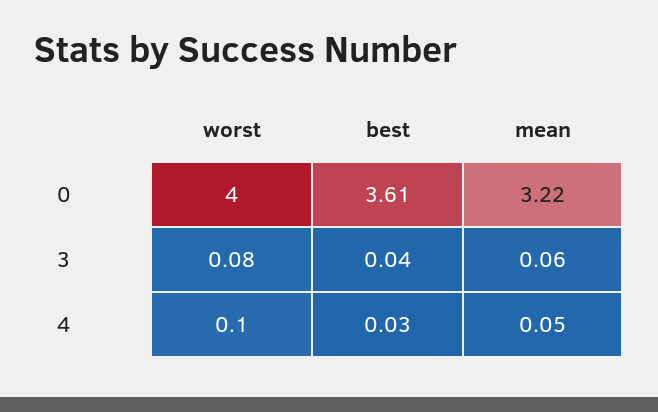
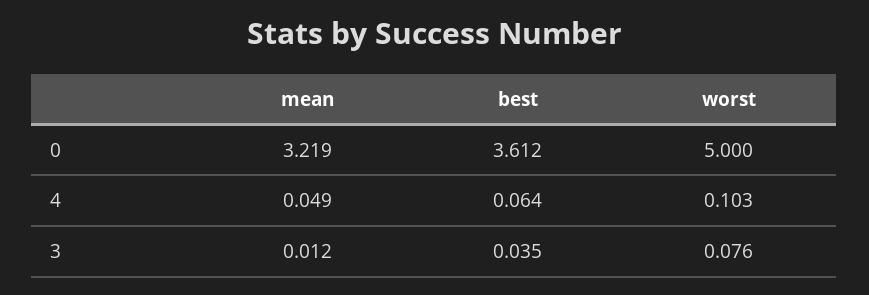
  {
    "worst": {
-     "0": 4,
+     "0": 5,
      "3": 0.076,
      "4": 0.103
    },
    "best": {
      "0": 3.612,
      "3": 0.035,
-     "4": 0.03
+     "4": 0.064
    },
    "mean": {
      "0": 3.219,
-     "3": 0.06,
+     "3": 0.012,
      "4": 0.049
    }
  }

